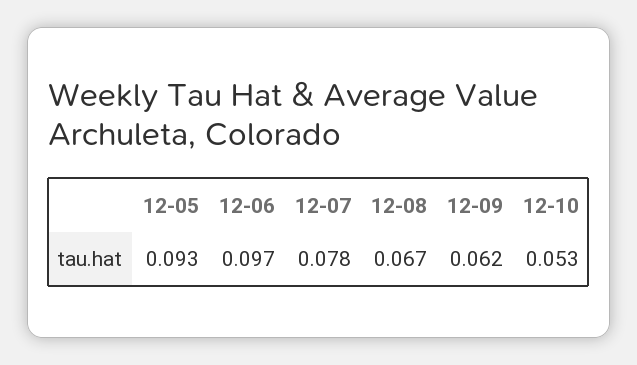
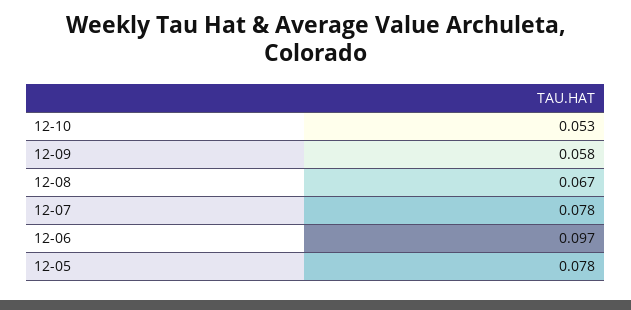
  {
-   "12-05": 0.093,
+   "12-05": 0.078,
    "12-06": 0.097,
    "12-07": 0.078,
    "12-08": 0.067,
-   "12-09": 0.062,
+   "12-09": 0.058,
    "12-10": 0.053
  }

